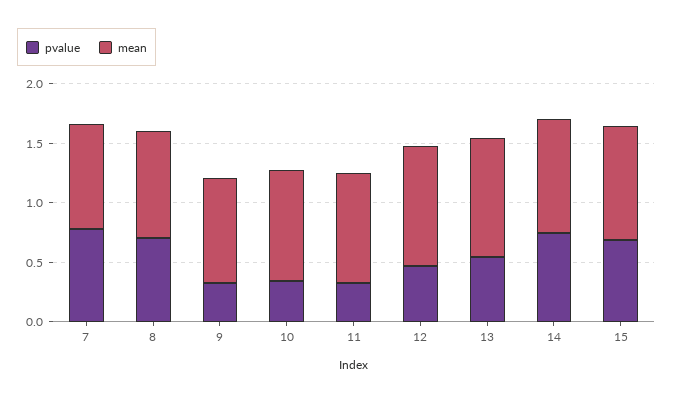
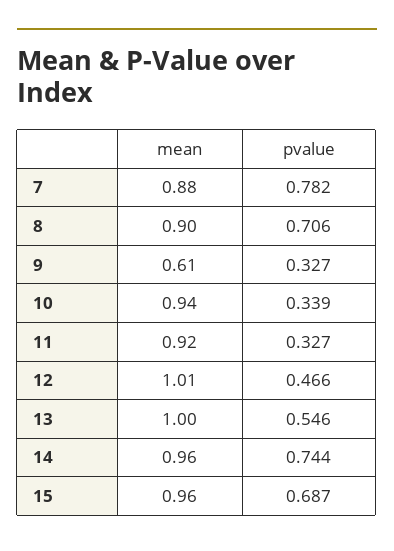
  {
    "pvalue": {
      "7": 0.782,
      "8": 0.706,
      "9": 0.327,
      "10": 0.339,
      "11": 0.327,
      "12": 0.466,
      "13": 0.546,
      "14": 0.744,
      "15": 0.687
    },
    "mean": {
      "7": 0.88,
      "8": 0.9,
-     "9": 0.9,
+     "9": 0.61,
      "10": 0.94,
      "11": 0.92,
      "12": 1.01,
      "13": 1,
      "14": 0.96,
      "15": 0.96
    }
  }

